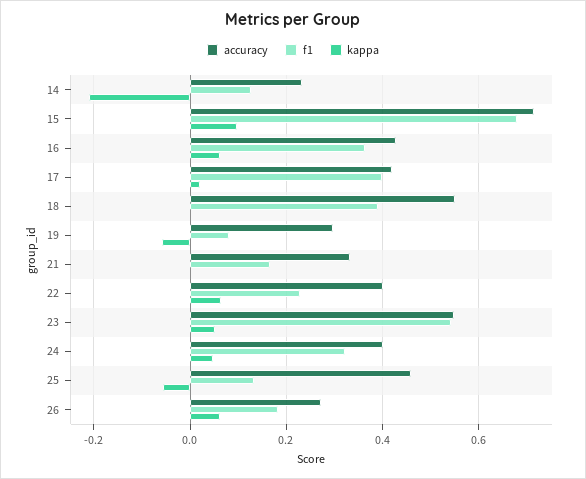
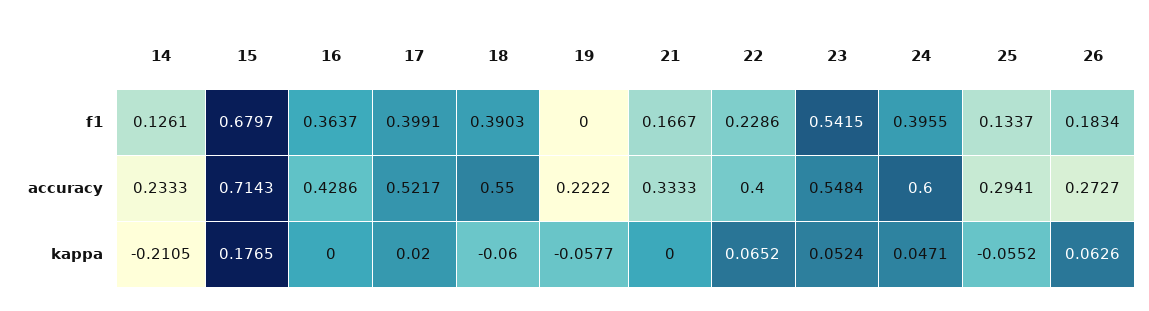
  {
    "accuracy": {
      "14": 0.2333,
      "15": 0.7143,
      "16": 0.4286,
-     "17": 0.42,
+     "17": 0.5217,
      "18": 0.55,
-     "19": 0.3,
+     "19": 0.2222,
      "21": 0.3333,
      "22": 0.4,
      "23": 0.5484,
-     "24": 0.4,
+     "24": 0.6,
-     "25": 0.46,
+     "25": 0.2941,
      "26": 0.2727
    },
    "f1": {
      "14": 0.1261,
      "15": 0.6797,
      "16": 0.3637,
      "17": 0.3991,
      "18": 0.3903,
-     "19": 0.08,
+     "19": 0,
      "21": 0.1667,
      "22": 0.2286,
      "23": 0.5415,
-     "24": 0.32,
+     "24": 0.3955,
      "25": 0.1337,
      "26": 0.1834
    },
    "kappa": {
      "14": -0.2105,
-     "15": 0.1,
+     "15": 0.1765,
-     "16": 0.06,
+     "16": 0,
      "17": 0.02,
-     "18": 0,
+     "18": -0.06,
      "19": -0.0577,
      "21": 0,
      "22": 0.0652,
      "23": 0.0524,
      "24": 0.0471,
      "25": -0.0552,
      "26": 0.0626
    }
  }

